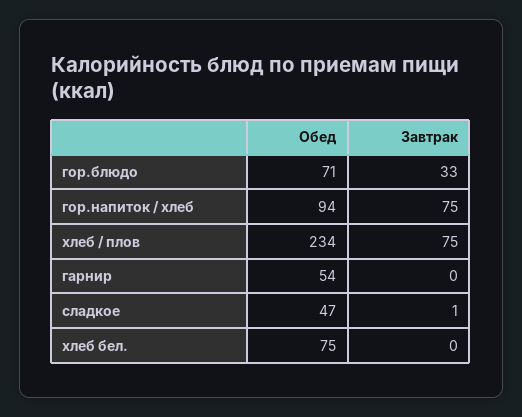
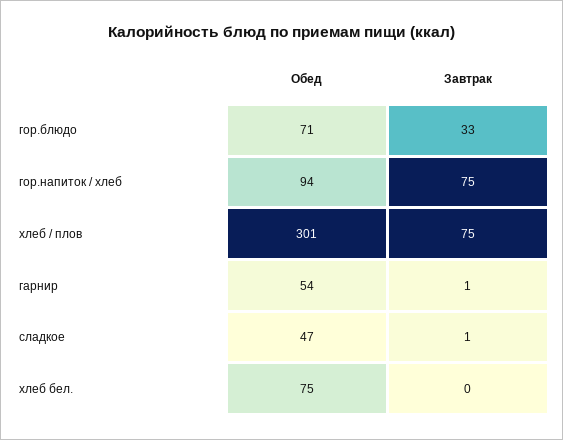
  {
    "Обед": {
      "гор.блюдо": 71,
      "гор.напиток / хлеб": 94,
-     "хлеб / плов": 234,
+     "хлеб / плов": 301,
      "гарнир": 54,
      "сладкое": 47,
      "хлеб бел.": 75
    },
    "Завтрак": {
      "гор.блюдо": 33,
      "гор.напиток / хлеб": 75,
      "хлеб / плов": 75,
-     "гарнир": 0,
+     "гарнир": 1,
      "сладкое": 1,
      "хлеб бел.": 0
    }
  }

